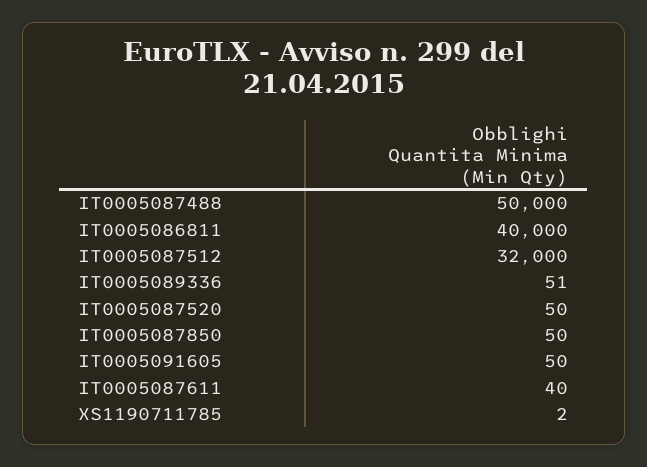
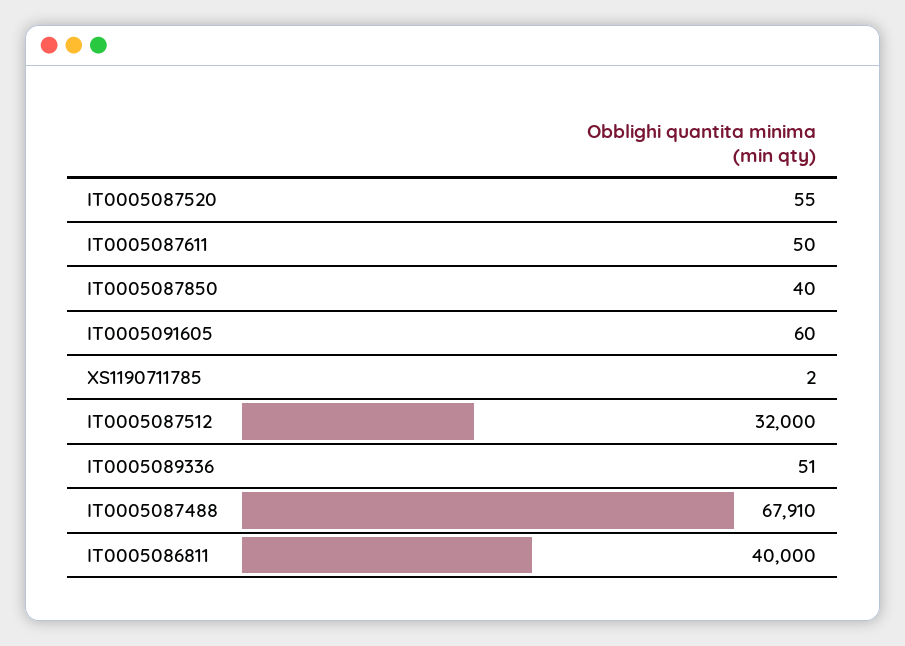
  {
-   "IT0005087488": 50000,
+   "IT0005087488": 67910,
    "IT0005086811": 40000,
    "IT0005087512": 32000,
    "IT0005089336": 51,
-   "IT0005087520": 50,
+   "IT0005087520": 55,
-   "IT0005087850": 50,
+   "IT0005087850": 40,
-   "IT0005091605": 50,
+   "IT0005091605": 60,
-   "IT0005087611": 40,
+   "IT0005087611": 50,
    "XS1190711785": 2
  }

